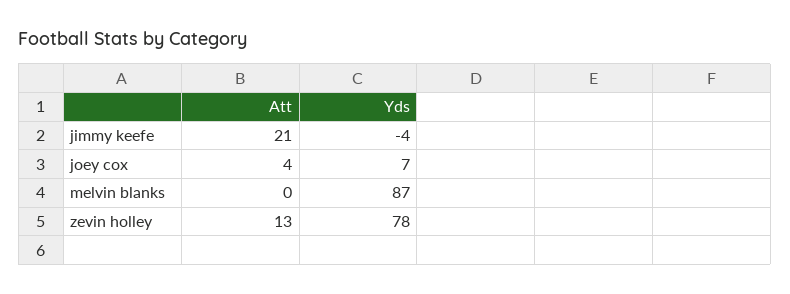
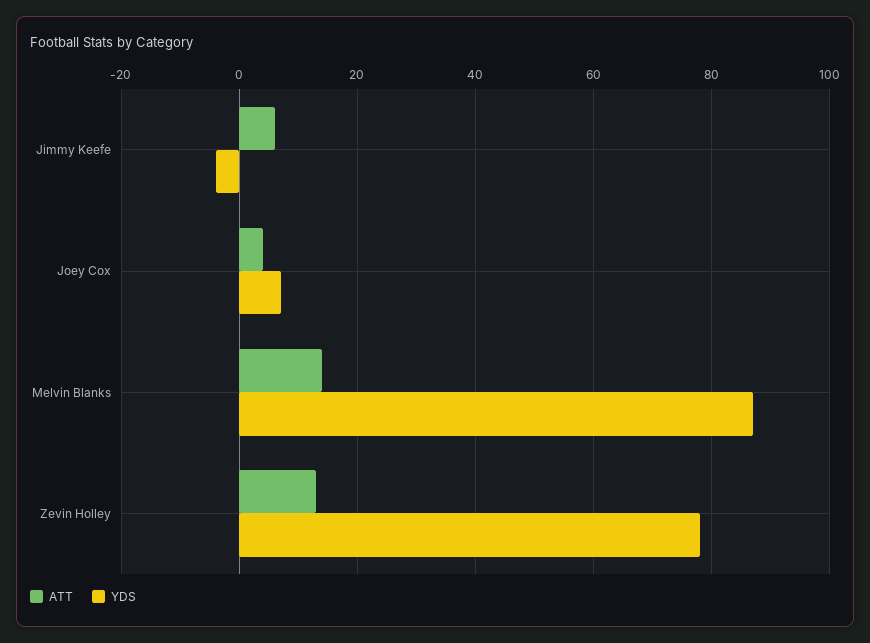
  {
    "Att": {
-     "jimmy keefe": 21,
+     "jimmy keefe": 5,
      "joey cox": 4,
-     "melvin blanks": 0,
+     "melvin blanks": 15,
      "zevin holley": 13
    },
    "Yds": {
      "jimmy keefe": -4,
      "joey cox": 7,
      "melvin blanks": 87,
      "zevin holley": 78
    }
  }

